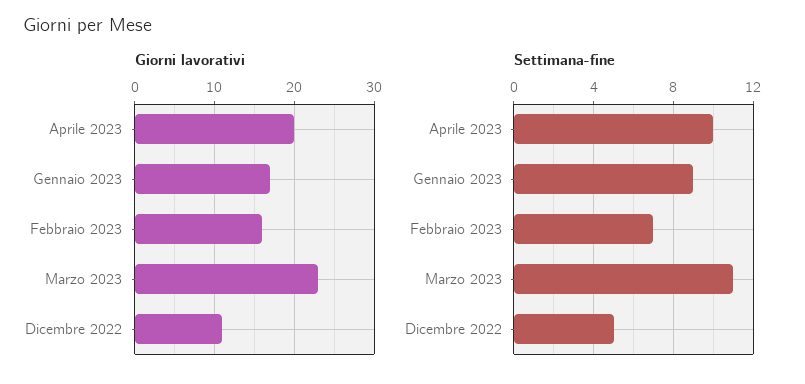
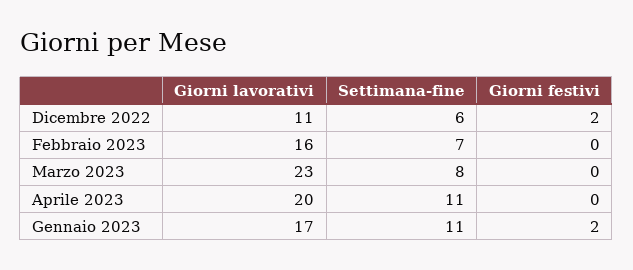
  {
    "Giorni lavorativi": {
      "Aprile 2023": 20,
      "Gennaio 2023": 17,
      "Febbraio 2023": 16,
      "Marzo 2023": 23,
      "Dicembre 2022": 11
    },
    "Settimana-fine": {
-     "Aprile 2023": 10,
+     "Aprile 2023": 11,
-     "Gennaio 2023": 9,
+     "Gennaio 2023": 11,
      "Febbraio 2023": 7,
-     "Marzo 2023": 11,
+     "Marzo 2023": 8,
-     "Dicembre 2022": 5
+     "Dicembre 2022": 6
-   }
+   },
+   "Giorni festivi": {
+     "Dicembre 2022": 2,
+     "Febbraio 2023": 0,
+     "Marzo 2023": 0,
+     "Aprile 2023": 0,
+     "Gennaio 2023": 2
+   }
  }

